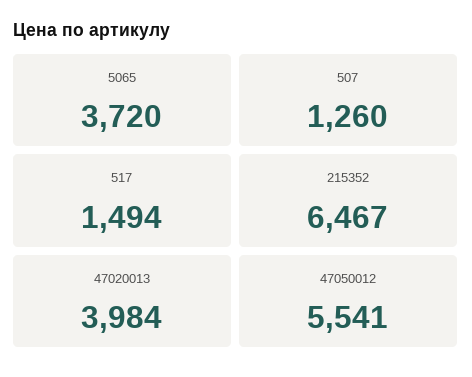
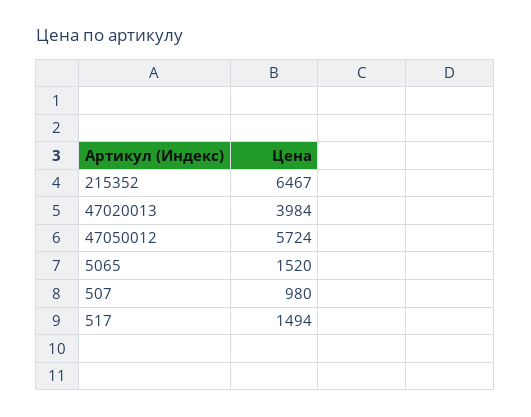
  {
-   "5065": 3720,
+   "5065": 1520,
-   "507": 1260,
+   "507": 980,
    "517": 1494,
    "215352": 6467,
    "47020013": 3984,
-   "47050012": 5541
+   "47050012": 5724
  }

